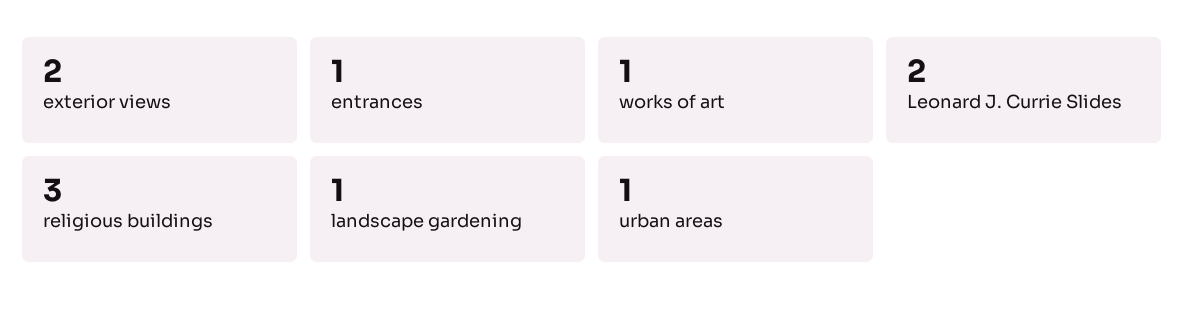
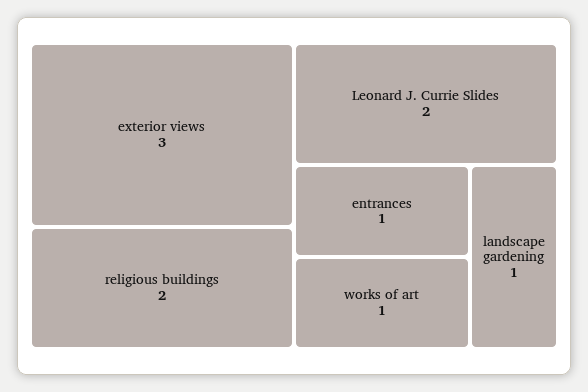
  {
-   "exterior views": 2,
+   "exterior views": 3,
    "entrances": 1,
    "works of art": 1,
    "Leonard J. Currie Slides": 2,
-   "religious buildings": 3,
+   "religious buildings": 2,
-   "landscape gardening": 1,
+   "landscape gardening": 1
-   "urban areas": 1
  }

